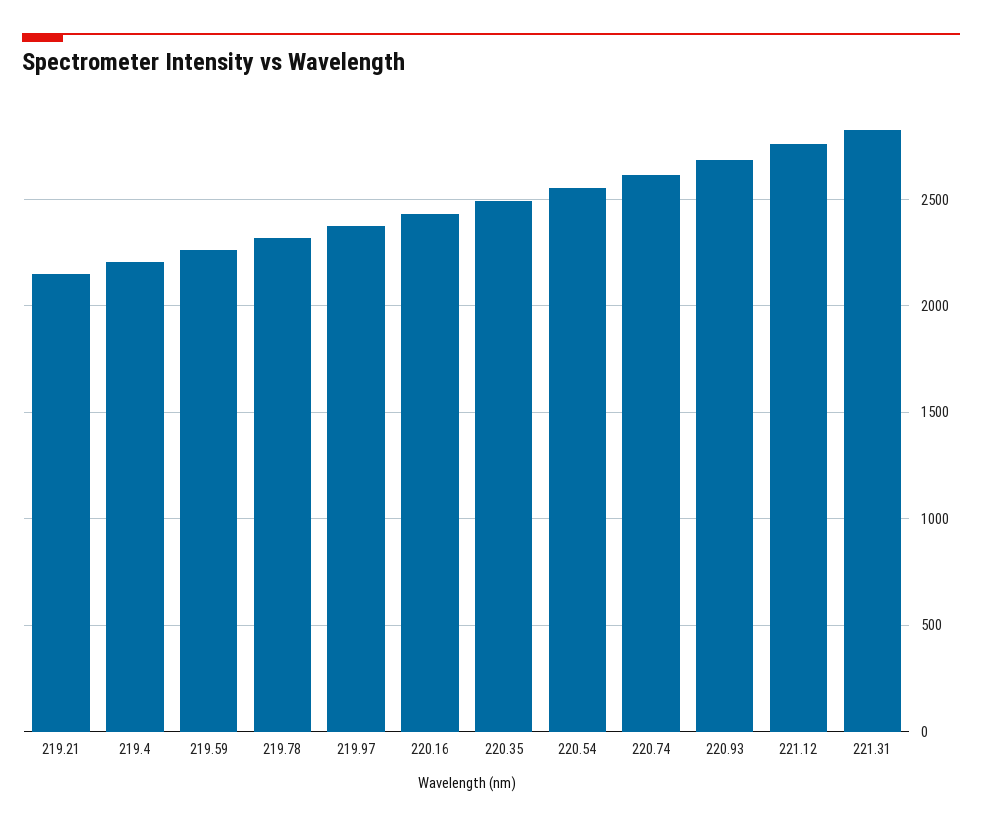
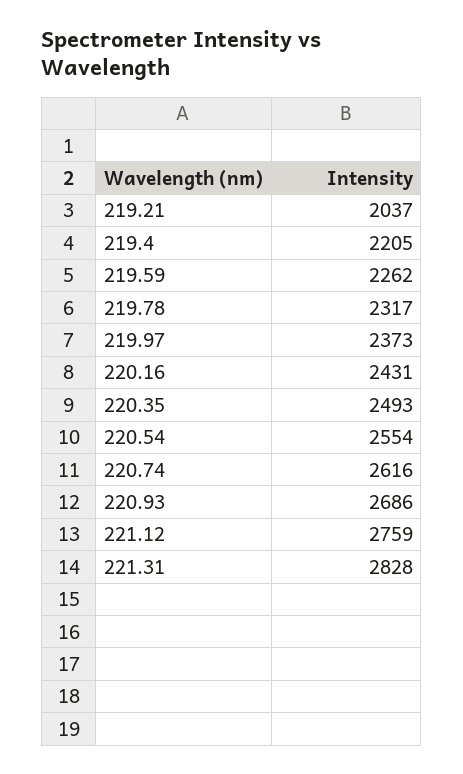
  {
-   "219.21": 2150,
+   "219.21": 2037,
    "219.4": 2205,
    "219.59": 2262,
    "219.78": 2317,
    "219.97": 2373,
    "220.16": 2431,
    "220.35": 2493,
    "220.54": 2554,
    "220.74": 2616,
    "220.93": 2686,
    "221.12": 2759,
    "221.31": 2828
  }

